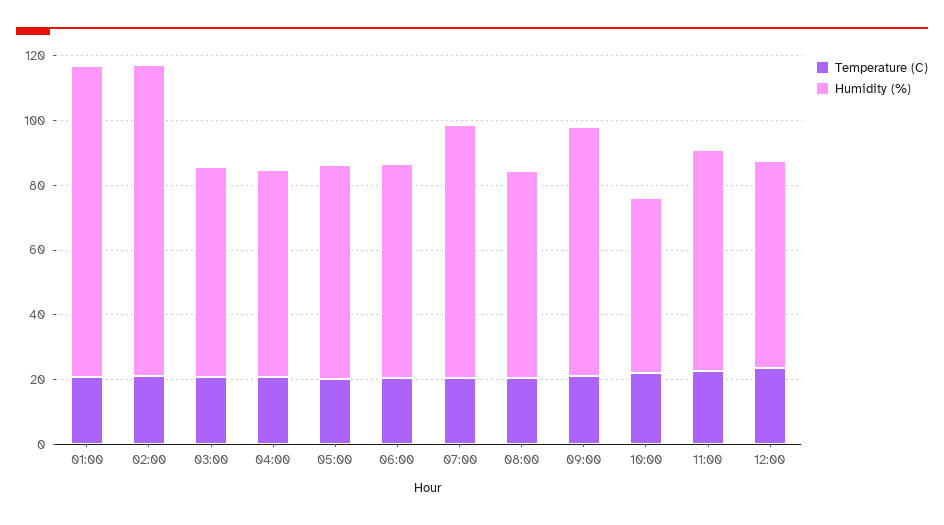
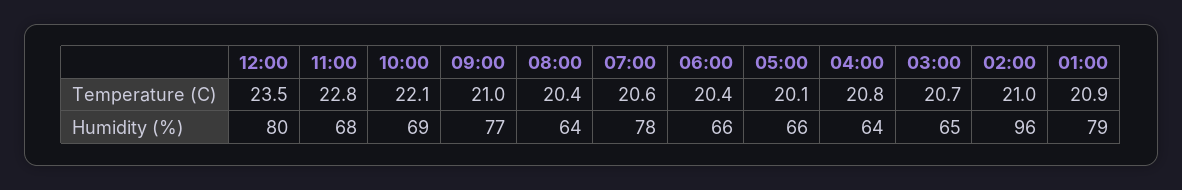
  {
    "Temperature (C)": {
      "01:00": 20.9,
      "02:00": 21,
      "03:00": 20.7,
      "04:00": 20.8,
      "05:00": 20.1,
      "06:00": 20.4,
      "07:00": 20.6,
      "08:00": 20.4,
      "09:00": 21,
      "10:00": 22.1,
      "11:00": 22.8,
      "12:00": 23.5
    },
    "Humidity (%)": {
-     "01:00": 95,
+     "01:00": 79,
      "02:00": 96,
      "03:00": 65,
      "04:00": 64,
      "05:00": 66,
      "06:00": 66,
      "07:00": 78,
      "08:00": 64,
      "09:00": 77,
-     "10:00": 55,
+     "10:00": 69,
      "11:00": 68,
-     "12:00": 65
+     "12:00": 80
    }
  }

